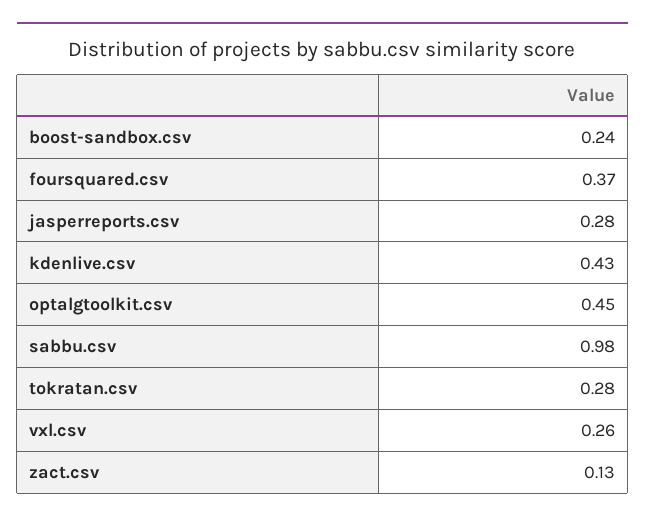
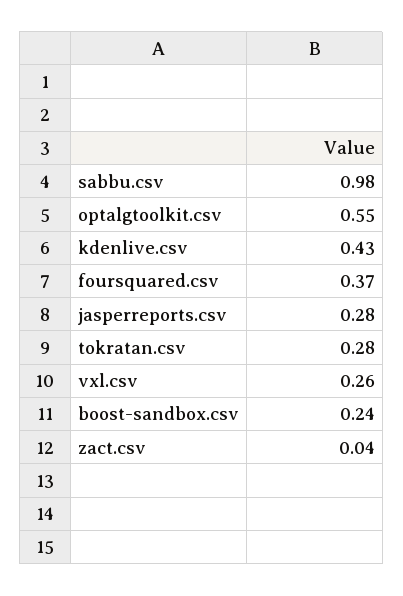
  {
    "boost-sandbox.csv": 0.24,
    "foursquared.csv": 0.37,
    "jasperreports.csv": 0.28,
    "kdenlive.csv": 0.43,
-   "optalgtoolkit.csv": 0.45,
+   "optalgtoolkit.csv": 0.55,
    "sabbu.csv": 0.98,
    "tokratan.csv": 0.28,
    "vxl.csv": 0.26,
-   "zact.csv": 0.13
+   "zact.csv": 0.04
  }

